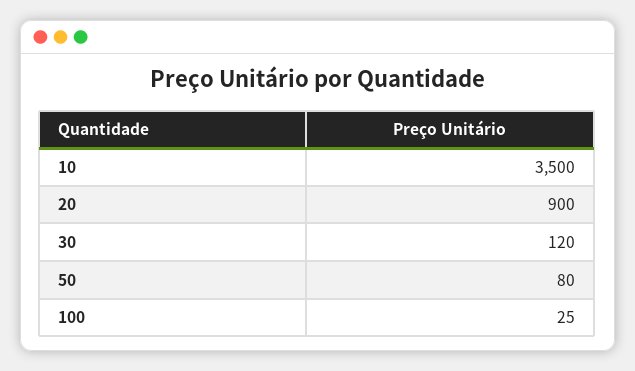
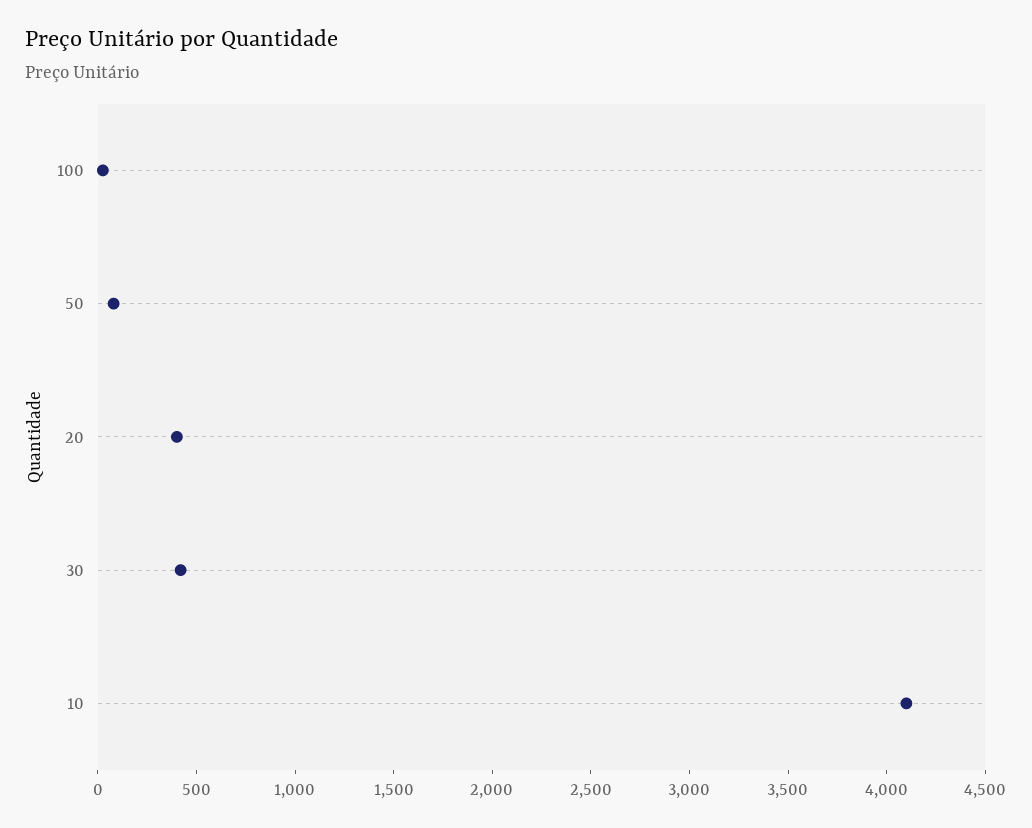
  {
-   "10": 3500,
+   "10": 4100,
-   "20": 900,
+   "20": 400,
-   "30": 120,
+   "30": 400,
    "50": 80,
    "100": 25
  }

